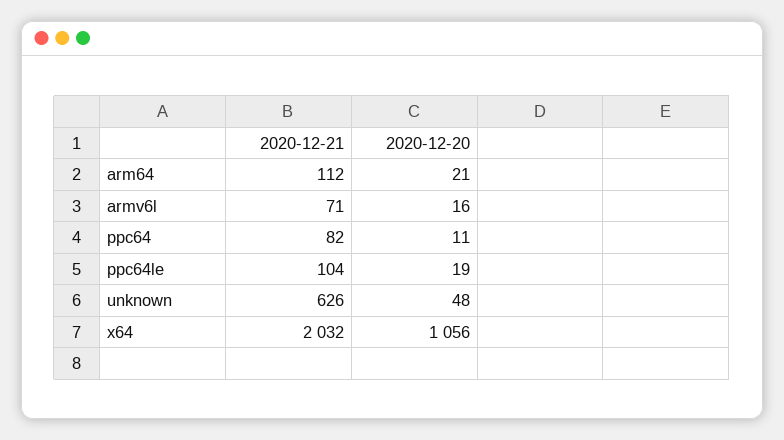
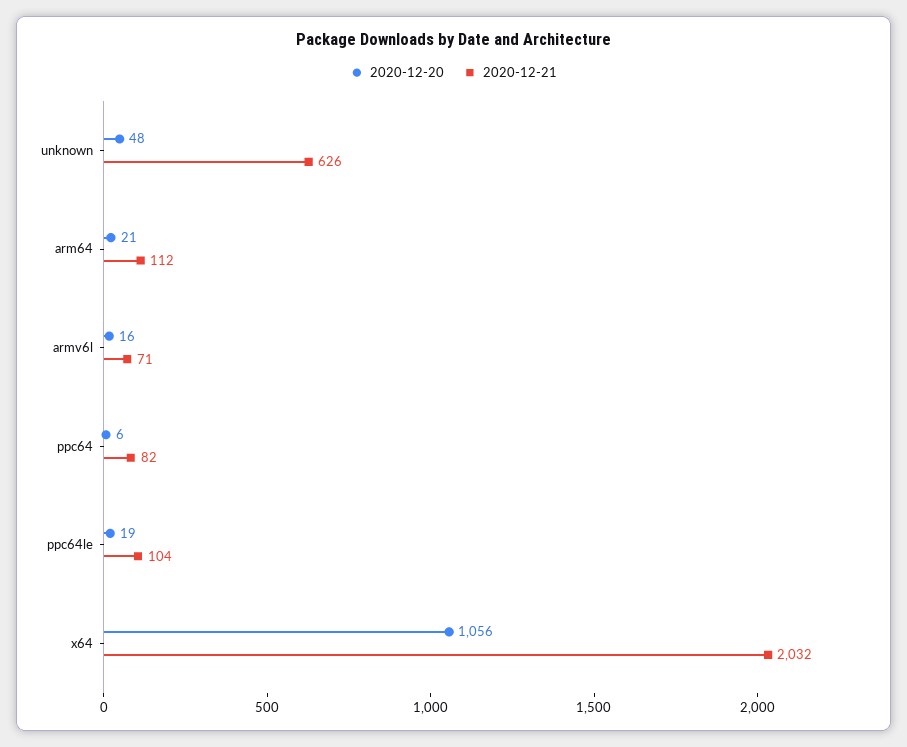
  {
    "2020-12-21": {
      "arm64": 112,
      "armv6l": 71,
      "ppc64": 82,
      "ppc64le": 104,
      "unknown": 626,
      "x64": 2032
    },
    "2020-12-20": {
      "arm64": 21,
      "armv6l": 16,
-     "ppc64": 11,
+     "ppc64": 6,
      "ppc64le": 19,
      "unknown": 48,
      "x64": 1056
    }
  }

